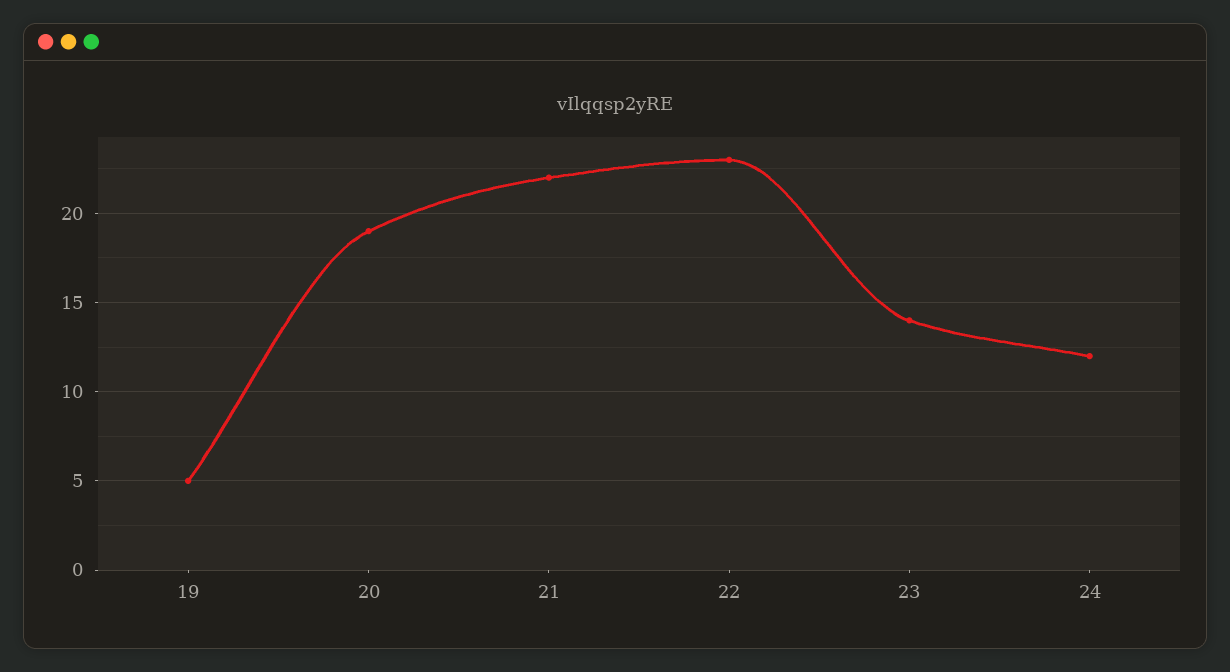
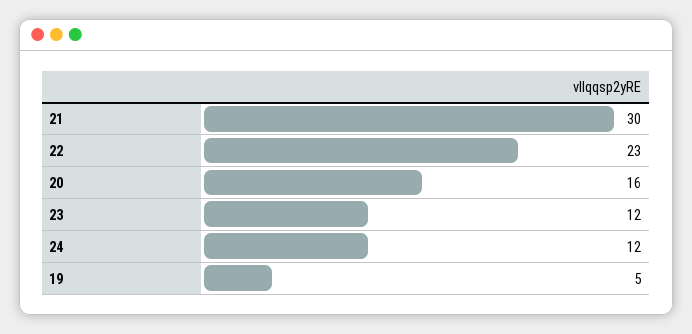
  {
    "19": 5,
-   "20": 19,
+   "20": 16,
-   "21": 22,
+   "21": 30,
    "22": 23,
-   "23": 14,
+   "23": 12,
    "24": 12
  }

